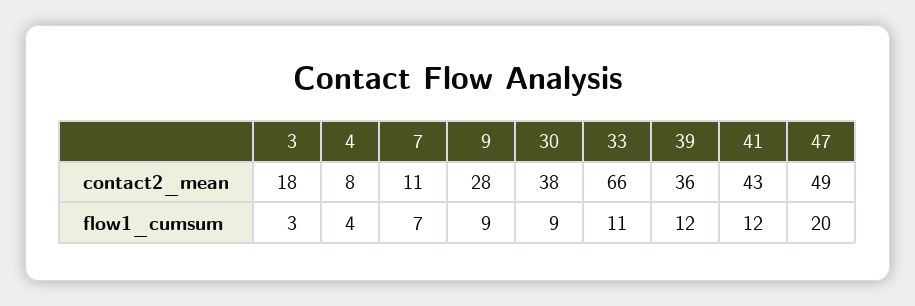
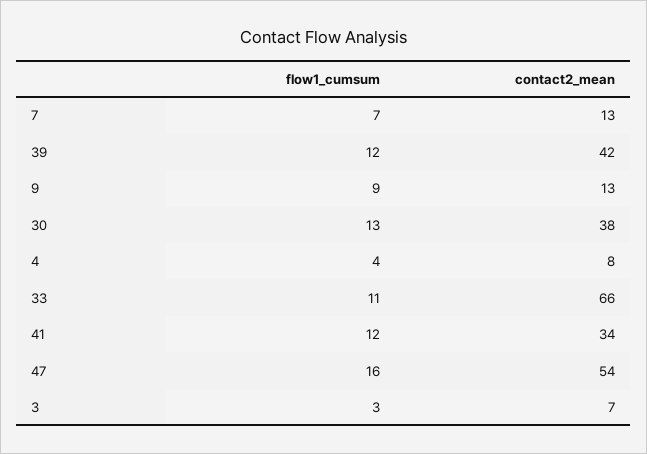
  {
    "3": {
-     "contact2_mean": 18,
+     "contact2_mean": 7,
      "flow1_cumsum": 3
    },
    "4": {
      "contact2_mean": 8,
      "flow1_cumsum": 4
    },
    "7": {
-     "contact2_mean": 11,
+     "contact2_mean": 13,
      "flow1_cumsum": 7
    },
    "9": {
-     "contact2_mean": 28,
+     "contact2_mean": 13,
      "flow1_cumsum": 9
    },
    "30": {
      "contact2_mean": 38,
-     "flow1_cumsum": 9
+     "flow1_cumsum": 13
    },
    "33": {
      "contact2_mean": 66,
      "flow1_cumsum": 11
    },
    "39": {
-     "contact2_mean": 36,
+     "contact2_mean": 42,
      "flow1_cumsum": 12
    },
    "41": {
-     "contact2_mean": 43,
+     "contact2_mean": 34,
      "flow1_cumsum": 12
    },
    "47": {
-     "contact2_mean": 49,
+     "contact2_mean": 54,
-     "flow1_cumsum": 20
+     "flow1_cumsum": 16
    }
  }

